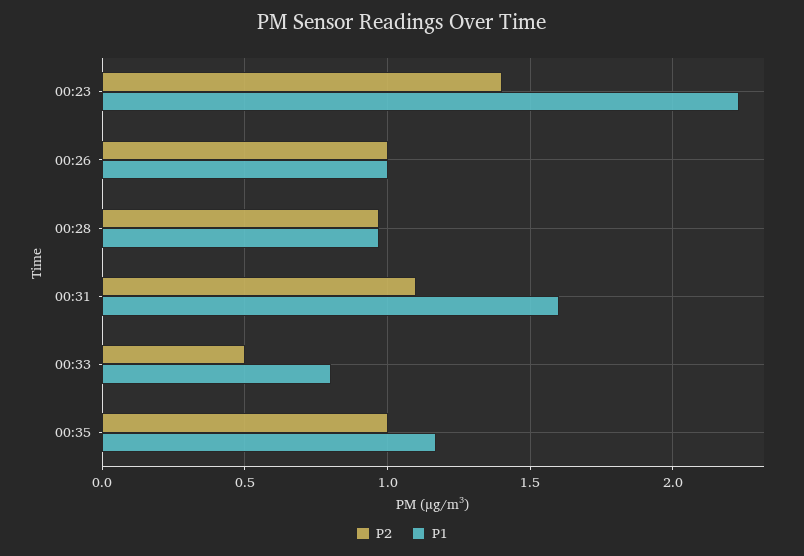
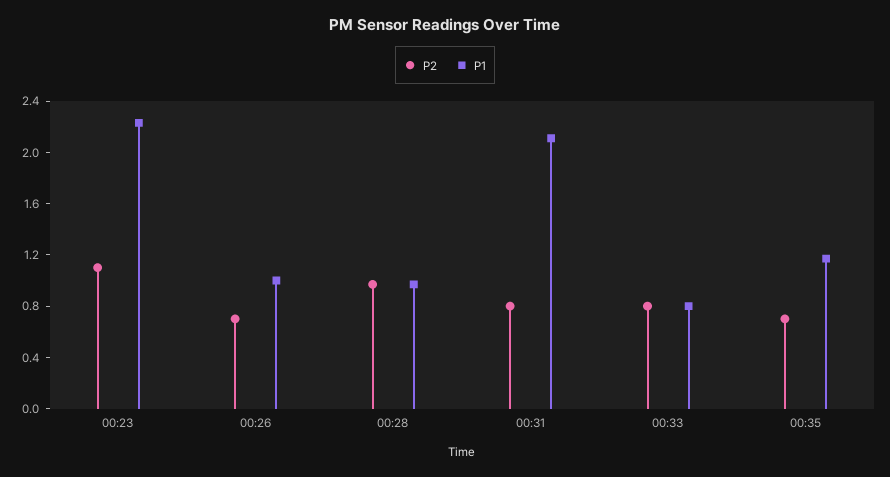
  {
    "P2": {
-     "00:23": 1.4,
+     "00:23": 1.1,
-     "00:26": 1,
+     "00:26": 0.7,
      "00:28": 0.95,
-     "00:31": 1.1,
+     "00:31": 0.8,
-     "00:33": 0.5,
+     "00:33": 0.8,
-     "00:35": 1
+     "00:35": 0.7
    },
    "P1": {
      "00:23": 2.25,
      "00:26": 1,
      "00:28": 0.95,
-     "00:31": 1.6,
+     "00:31": 2.1,
      "00:33": 0.8,
      "00:35": 1.15
    }
  }

